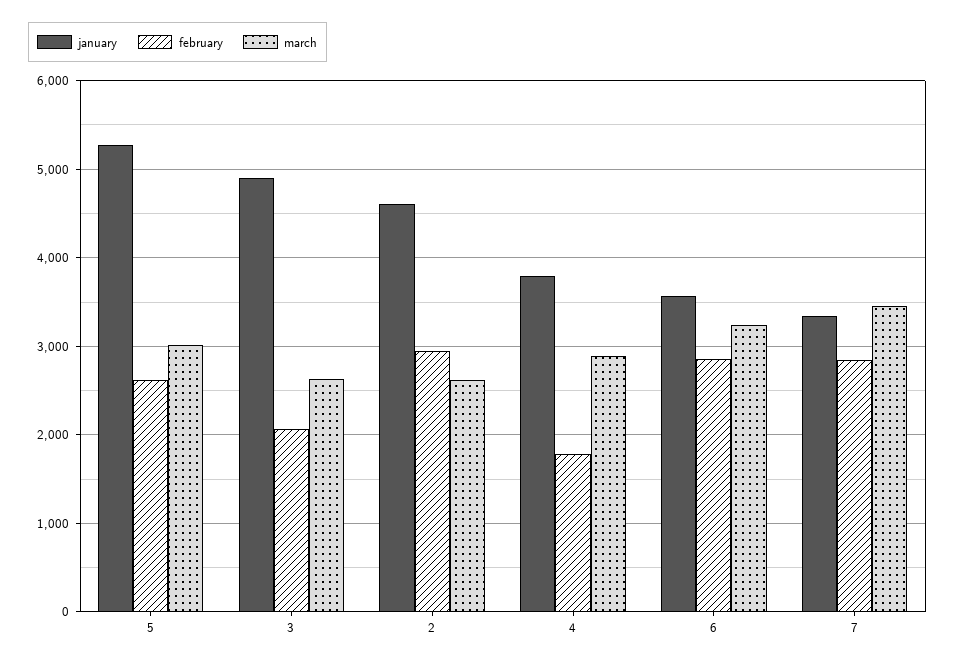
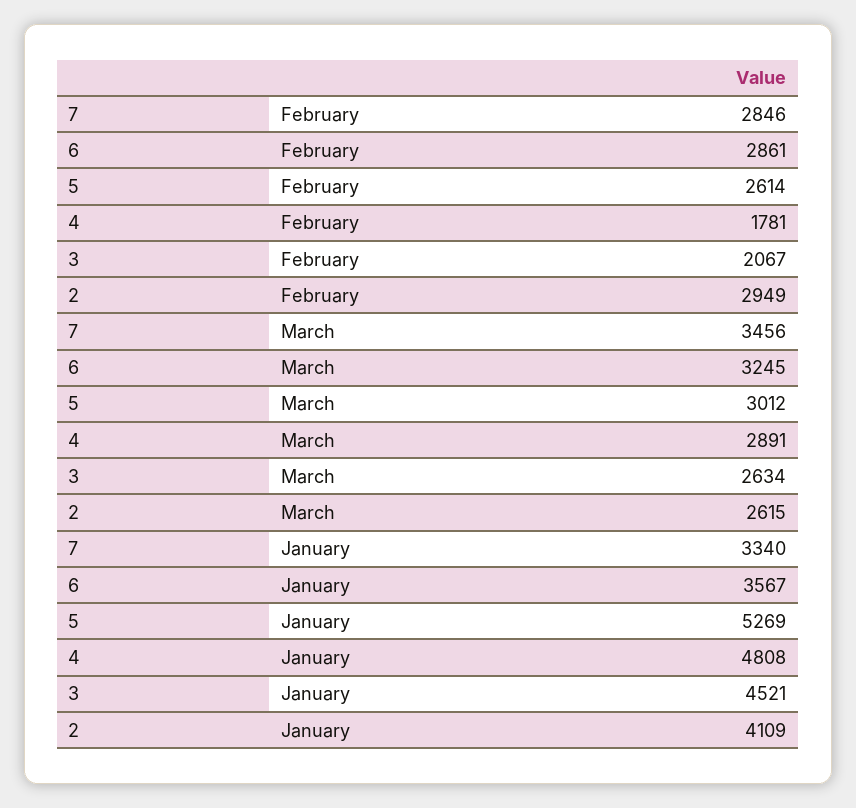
  {
    "january": {
      "5": 5269,
-     "3": 4900,
+     "3": 4521,
-     "2": 4600,
+     "2": 4109,
-     "4": 3800,
+     "4": 4808,
      "6": 3567,
      "7": 3340
    },
    "february": {
      "5": 2614,
      "3": 2067,
      "2": 2949,
      "4": 1781,
      "6": 2861,
      "7": 2846
    },
    "march": {
      "5": 3012,
      "3": 2634,
      "2": 2615,
      "4": 2891,
      "6": 3245,
      "7": 3456
    }
  }

